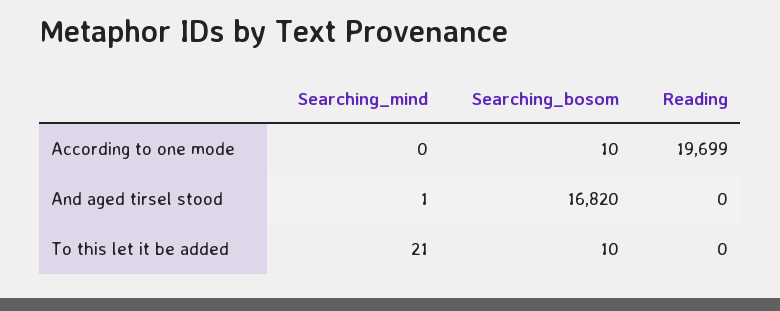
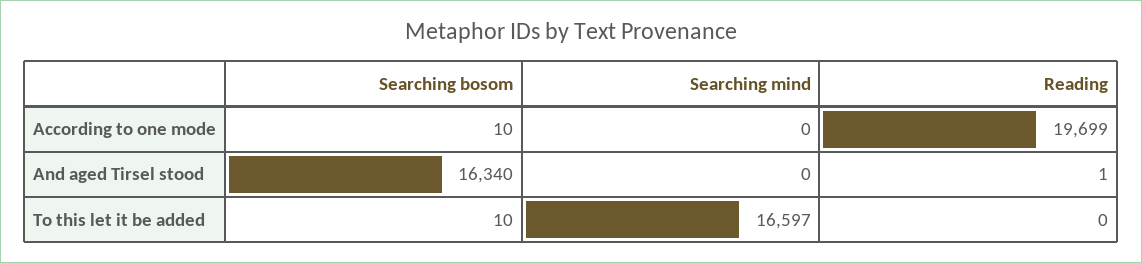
  {
    "Searching_mind": {
      "According to one mode": 0,
-     "And aged tirsel stood": 1,
+     "And aged tirsel stood": 0,
-     "To this let it be added": 21
+     "To this let it be added": 16597
    },
    "Searching_bosom": {
      "According to one mode": 10,
-     "And aged tirsel stood": 16820,
+     "And aged tirsel stood": 16340,
      "To this let it be added": 10
    },
    "Reading": {
      "According to one mode": 19699,
-     "And aged tirsel stood": 0,
+     "And aged tirsel stood": 1,
      "To this let it be added": 0
    }
  }

